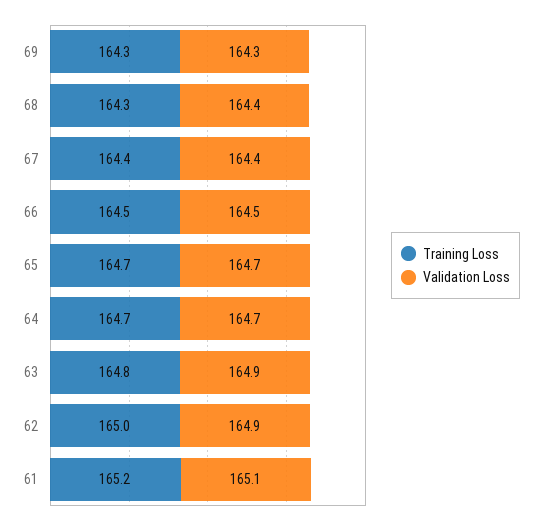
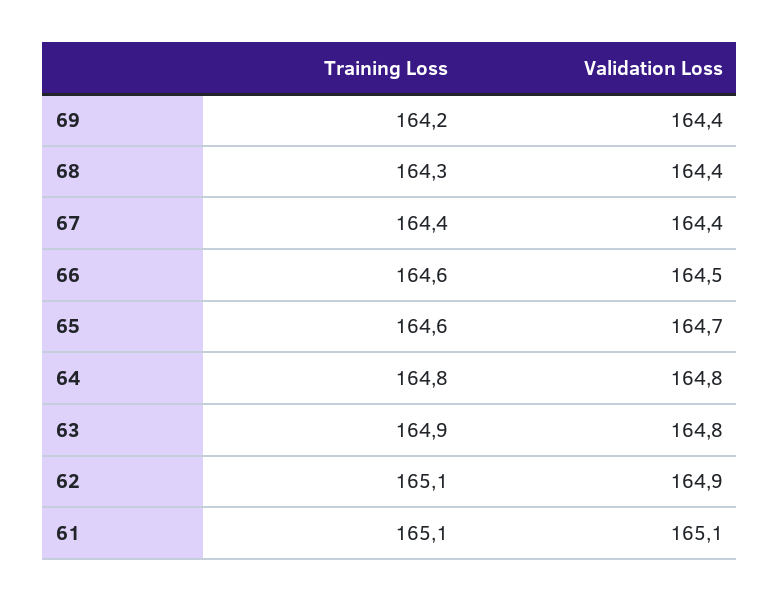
  {
    "Training Loss": {
-     "69": 164.3,
+     "69": 164.2,
      "68": 164.3,
      "67": 164.4,
-     "66": 164.5,
+     "66": 164.6,
-     "65": 164.7,
+     "65": 164.6,
-     "64": 164.7,
+     "64": 164.8,
-     "63": 164.8,
+     "63": 164.9,
-     "62": 165,
+     "62": 165.1,
-     "61": 165.2
+     "61": 165.1
    },
    "Validation Loss": {
-     "69": 164.3,
+     "69": 164.4,
      "68": 164.4,
      "67": 164.4,
      "66": 164.5,
      "65": 164.7,
-     "64": 164.7,
+     "64": 164.8,
-     "63": 164.9,
+     "63": 164.8,
      "62": 164.9,
      "61": 165.1
    }
  }

